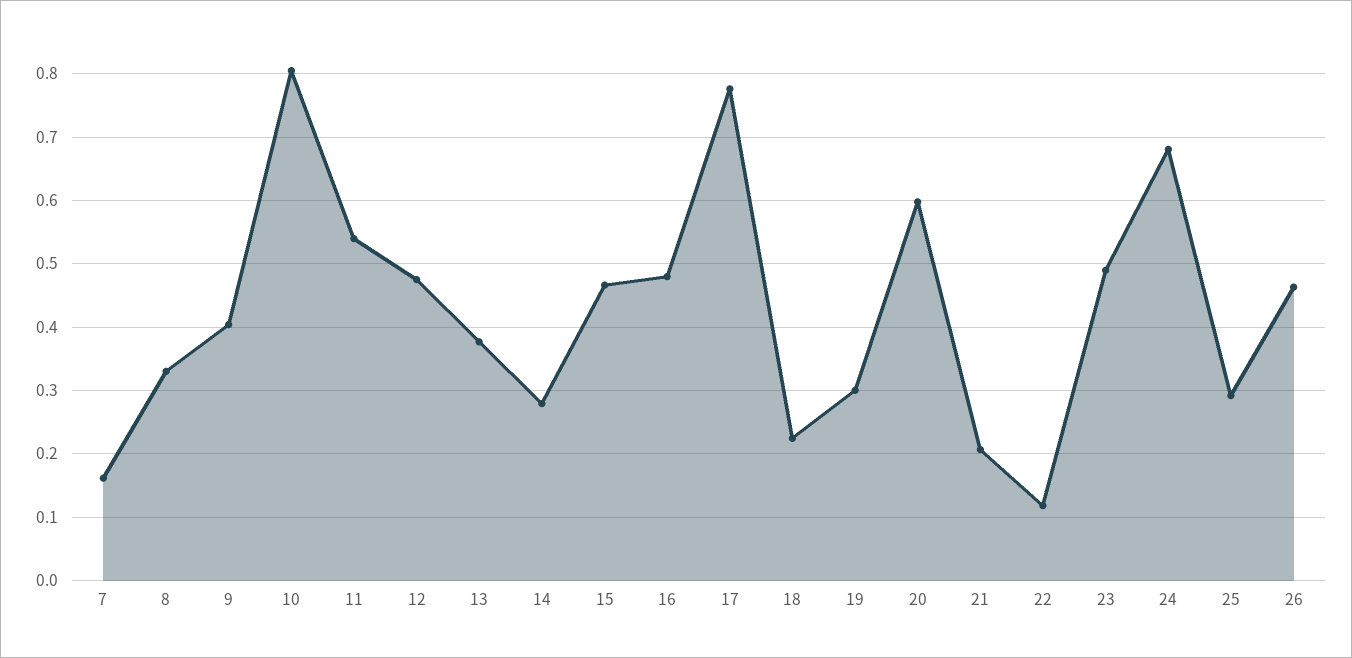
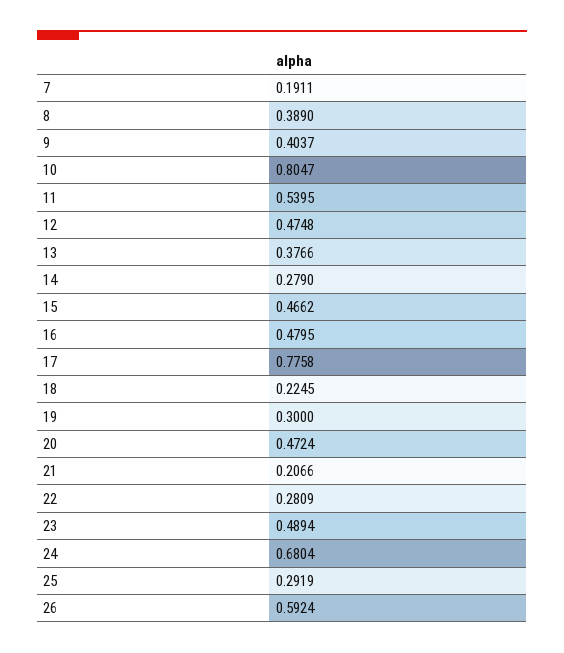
  {
-   "7": 0.16,
+   "7": 0.1911,
-   "8": 0.33,
+   "8": 0.389,
    "9": 0.4037,
    "10": 0.8047,
    "11": 0.5395,
    "12": 0.4748,
    "13": 0.3766,
    "14": 0.279,
    "15": 0.4662,
    "16": 0.4795,
    "17": 0.7758,
    "18": 0.2245,
    "19": 0.3,
-   "20": 0.6,
+   "20": 0.4724,
    "21": 0.2066,
-   "22": 0.12,
+   "22": 0.2809,
    "23": 0.4894,
    "24": 0.6804,
    "25": 0.2919,
-   "26": 0.46
+   "26": 0.5924
  }

